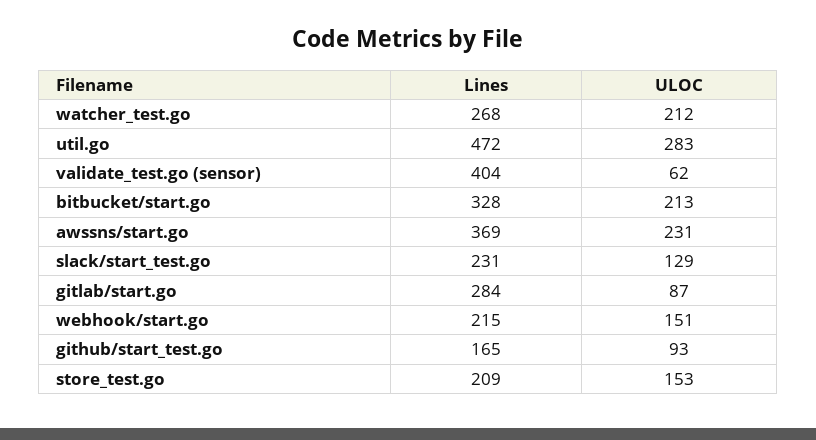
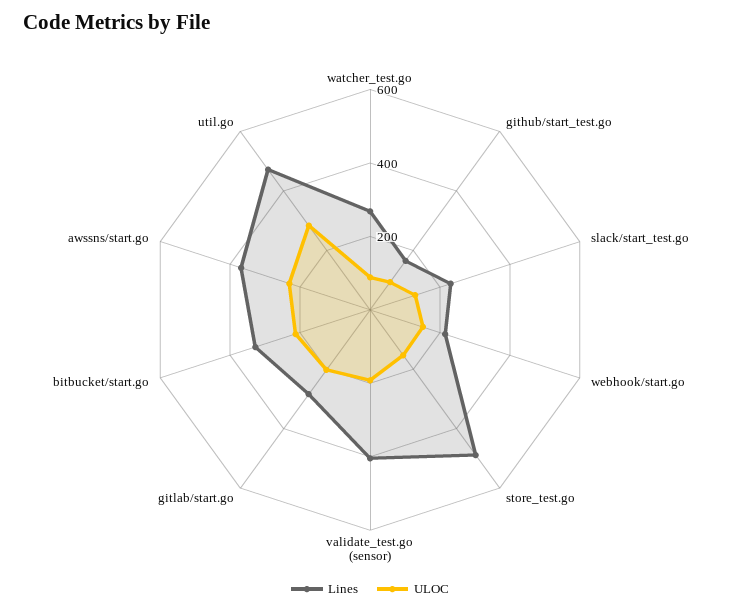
  {
    "Lines": {
      "watcher_test.go": 268,
      "util.go": 472,
      "validate_test.go (sensor)": 404,
      "bitbucket/start.go": 328,
      "awssns/start.go": 369,
      "slack/start_test.go": 231,
      "gitlab/start.go": 284,
      "webhook/start.go": 215,
      "github/start_test.go": 165,
-     "store_test.go": 209
+     "store_test.go": 500
    },
    "ULOC": {
-     "watcher_test.go": 212,
+     "watcher_test.go": 100,
      "util.go": 283,
-     "validate_test.go (sensor)": 62,
+     "validate_test.go (sensor)": 200,
      "bitbucket/start.go": 213,
      "awssns/start.go": 231,
      "slack/start_test.go": 129,
-     "gitlab/start.go": 87,
+     "gitlab/start.go": 200,
      "webhook/start.go": 151,
      "github/start_test.go": 93,
      "store_test.go": 153
    }
  }

